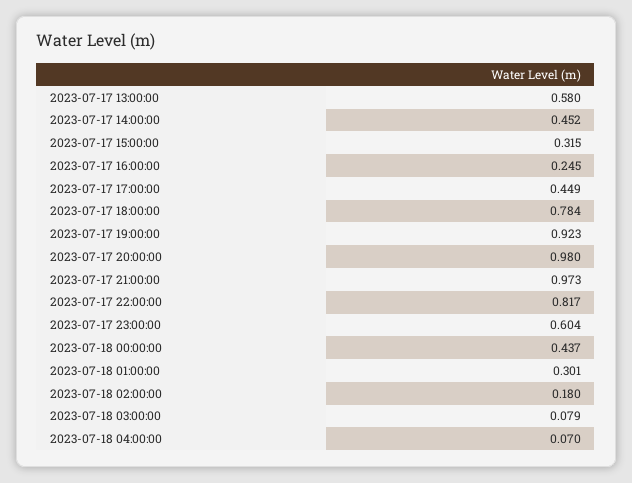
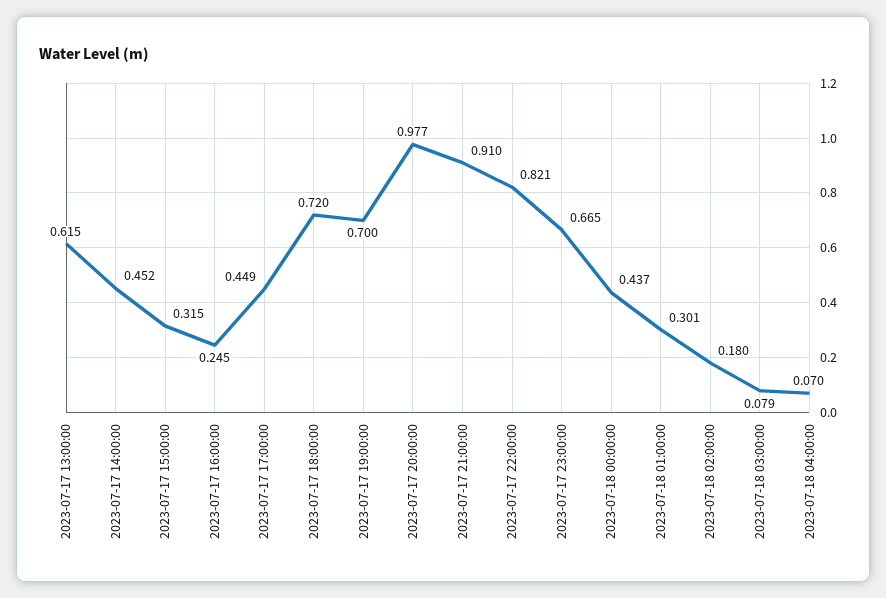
  {
-   "2023-07-17 13:00:00": 0.58,
+   "2023-07-17 13:00:00": 0.615,
    "2023-07-17 14:00:00": 0.452,
    "2023-07-17 15:00:00": 0.315,
    "2023-07-17 16:00:00": 0.245,
    "2023-07-17 17:00:00": 0.449,
-   "2023-07-17 18:00:00": 0.784,
+   "2023-07-17 18:00:00": 0.72,
-   "2023-07-17 19:00:00": 0.923,
+   "2023-07-17 19:00:00": 0.7,
-   "2023-07-17 20:00:00": 0.98,
+   "2023-07-17 20:00:00": 0.977,
-   "2023-07-17 21:00:00": 0.973,
+   "2023-07-17 21:00:00": 0.91,
-   "2023-07-17 22:00:00": 0.817,
+   "2023-07-17 22:00:00": 0.821,
-   "2023-07-17 23:00:00": 0.604,
+   "2023-07-17 23:00:00": 0.665,
    "2023-07-18 00:00:00": 0.437,
    "2023-07-18 01:00:00": 0.301,
    "2023-07-18 02:00:00": 0.18,
    "2023-07-18 03:00:00": 0.079,
    "2023-07-18 04:00:00": 0.07
  }

